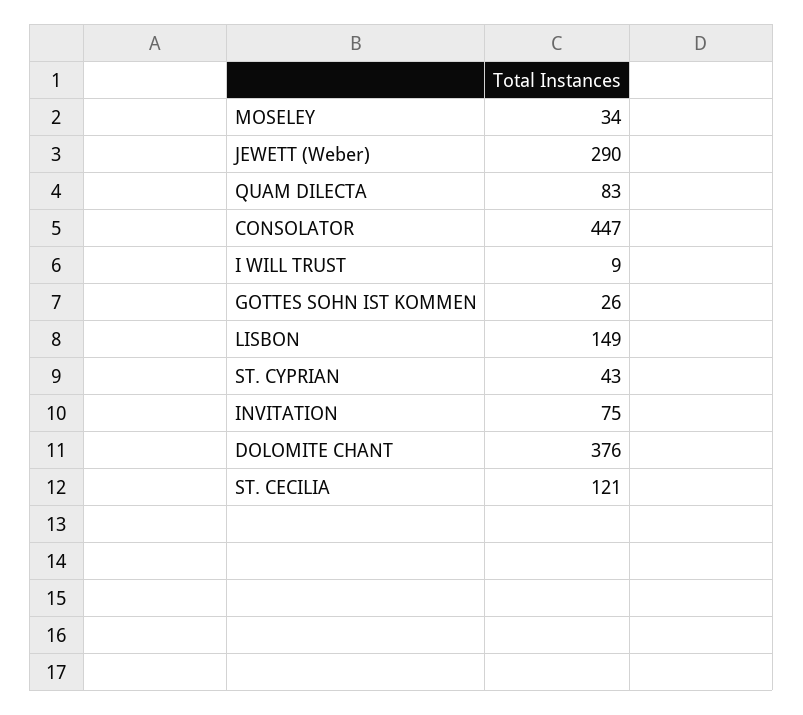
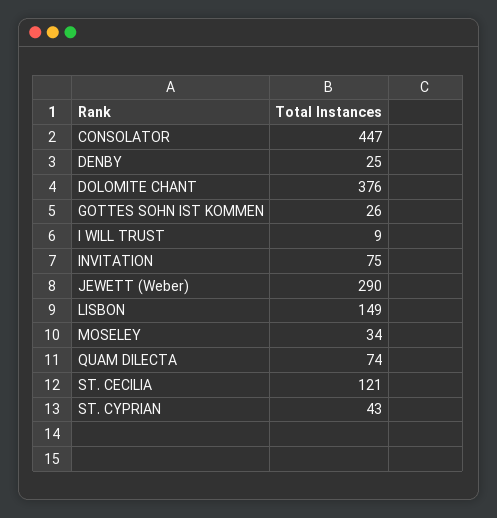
  {
    "MOSELEY": 34,
    "JEWETT (Weber)": 290,
-   "QUAM DILECTA": 83,
+   "QUAM DILECTA": 74,
    "CONSOLATOR": 447,
    "I WILL TRUST": 9,
    "GOTTES SOHN IST KOMMEN": 26,
    "LISBON": 149,
    "ST. CYPRIAN": 43,
    "INVITATION": 75,
    "DOLOMITE CHANT": 376,
-   "ST. CECILIA": 121
+   "ST. CECILIA": 121,
+   "DENBY": 25
  }

